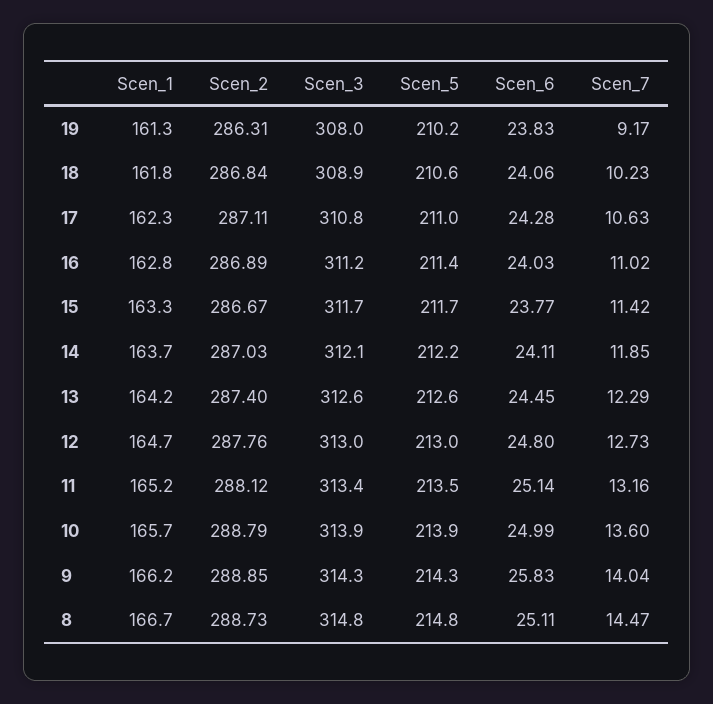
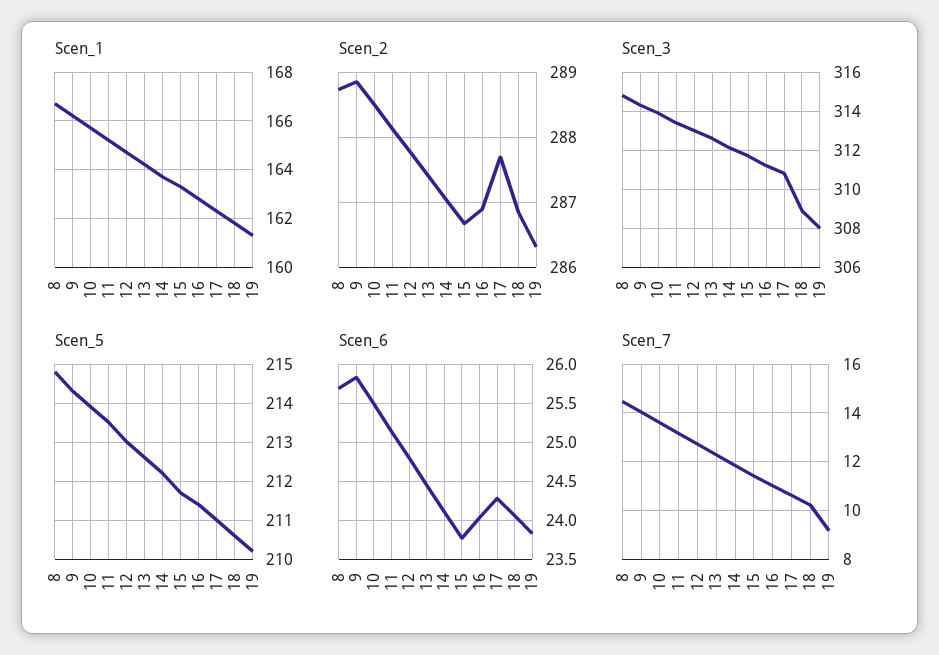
  {
    "Scen_1": {
      "19": 161.3,
      "18": 161.8,
      "17": 162.3,
      "16": 162.8,
      "15": 163.3,
      "14": 163.7,
      "13": 164.2,
      "12": 164.7,
      "11": 165.2,
      "10": 165.7,
      "9": 166.2,
      "8": 166.7
    },
    "Scen_2": {
      "19": 286.31,
      "18": 286.84,
-     "17": 287.11,
+     "17": 287.7,
      "16": 286.89,
      "15": 286.67,
      "14": 287.03,
      "13": 287.4,
      "12": 287.76,
      "11": 288.12,
-     "10": 288.79,
+     "10": 288.5,
      "9": 288.85,
      "8": 288.73
    },
    "Scen_3": {
      "19": 308,
      "18": 308.9,
      "17": 310.8,
      "16": 311.2,
      "15": 311.7,
      "14": 312.1,
      "13": 312.6,
      "12": 313,
      "11": 313.4,
      "10": 313.9,
      "9": 314.3,
      "8": 314.8
    },
    "Scen_5": {
      "19": 210.2,
      "18": 210.6,
      "17": 211,
      "16": 211.4,
      "15": 211.7,
      "14": 212.2,
      "13": 212.6,
      "12": 213,
      "11": 213.5,
      "10": 213.9,
      "9": 214.3,
      "8": 214.8
    },
    "Scen_6": {
      "19": 23.83,
      "18": 24.06,
      "17": 24.28,
      "16": 24.03,
      "15": 23.77,
      "14": 24.11,
      "13": 24.45,
      "12": 24.8,
      "11": 25.14,
-     "10": 24.99,
+     "10": 25.5,
      "9": 25.83,
-     "8": 25.11
+     "8": 25.7
    },
    "Scen_7": {
      "19": 9.17,
      "18": 10.23,
      "17": 10.63,
      "16": 11.02,
      "15": 11.42,
      "14": 11.85,
      "13": 12.29,
      "12": 12.73,
      "11": 13.16,
      "10": 13.6,
      "9": 14.04,
      "8": 14.47
    }
  }

